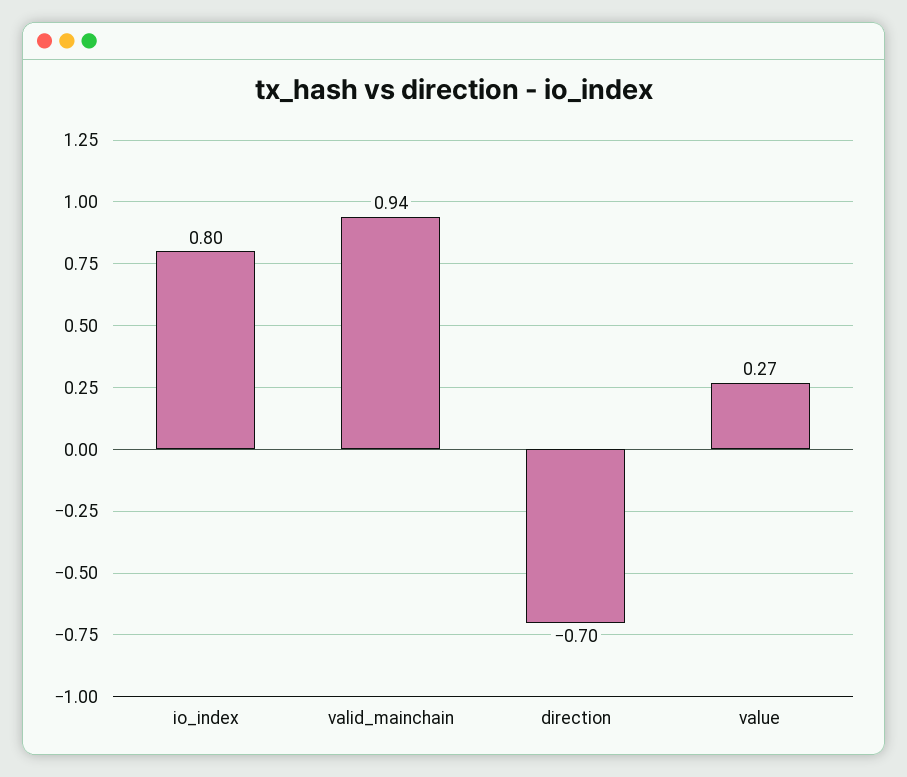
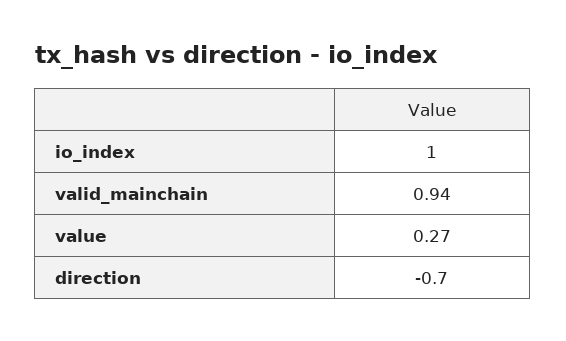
  {
-   "io_index": 0.8,
+   "io_index": 1,
    "valid_mainchain": 0.94,
    "direction": -0.7,
    "value": 0.27
  }

